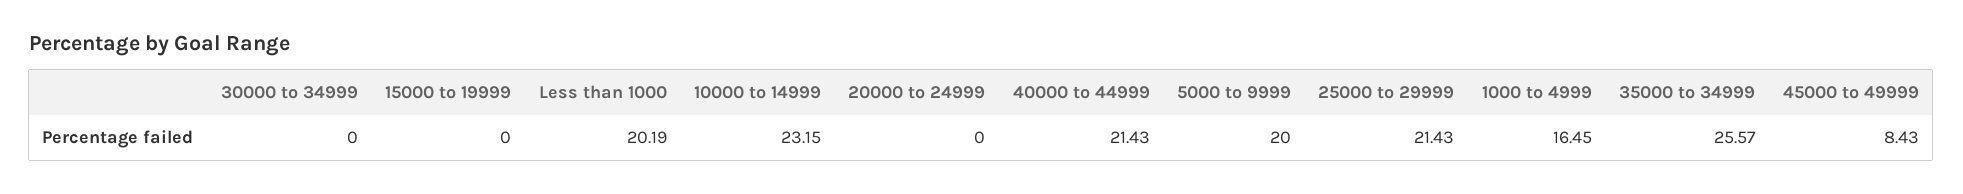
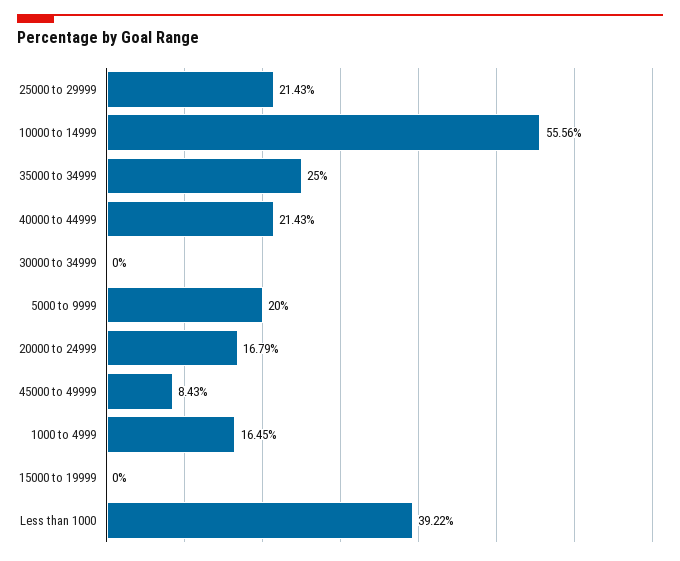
  {
    "30000 to 34999": 0,
    "15000 to 19999": 0,
-   "Less than 1000": 20.19,
+   "Less than 1000": 39.22,
-   "10000 to 14999": 23.15,
+   "10000 to 14999": 55.56,
-   "20000 to 24999": 0,
+   "20000 to 24999": 16.79,
    "40000 to 44999": 21.43,
    "5000 to 9999": 20,
    "25000 to 29999": 21.43,
    "1000 to 4999": 16.45,
-   "35000 to 34999": 25.57,
+   "35000 to 34999": 25,
    "45000 to 49999": 8.43
  }

